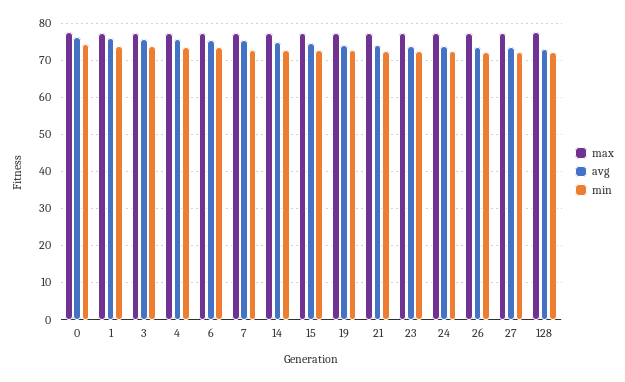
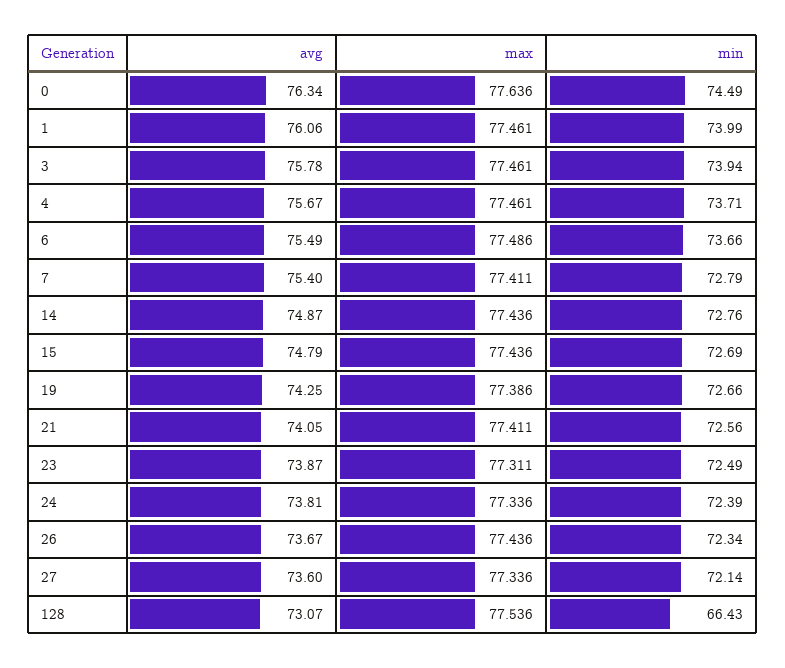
  {
    "max": {
      "0": 77.636,
      "1": 77.461,
      "3": 77.461,
      "4": 77.461,
      "6": 77.486,
      "7": 77.411,
      "14": 77.436,
      "15": 77.436,
      "19": 77.386,
      "21": 77.411,
      "23": 77.311,
      "24": 77.336,
      "26": 77.436,
      "27": 77.336,
      "128": 77.536
    },
    "avg": {
      "0": 76.34,
      "1": 76.06,
      "3": 75.78,
      "4": 75.67,
      "6": 75.49,
      "7": 75.4,
      "14": 74.87,
      "15": 74.79,
      "19": 74.25,
      "21": 74.05,
      "23": 73.87,
      "24": 73.81,
      "26": 73.67,
      "27": 73.6,
      "128": 73.07
    },
    "min": {
      "0": 74.49,
      "1": 73.99,
      "3": 73.94,
      "4": 73.71,
      "6": 73.66,
      "7": 72.79,
      "14": 72.76,
      "15": 72.69,
      "19": 72.66,
      "21": 72.56,
      "23": 72.49,
      "24": 72.39,
      "26": 72.34,
      "27": 72.14,
-     "128": 72
+     "128": 66.43
    }
  }

